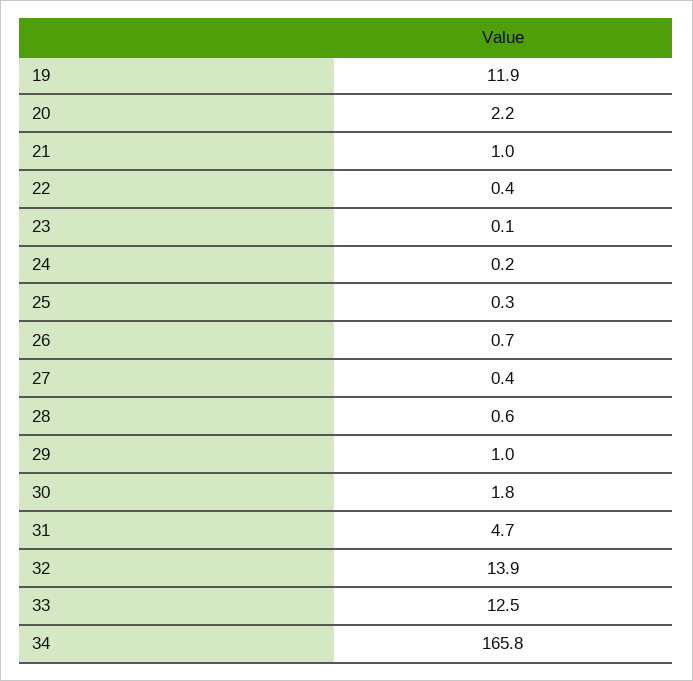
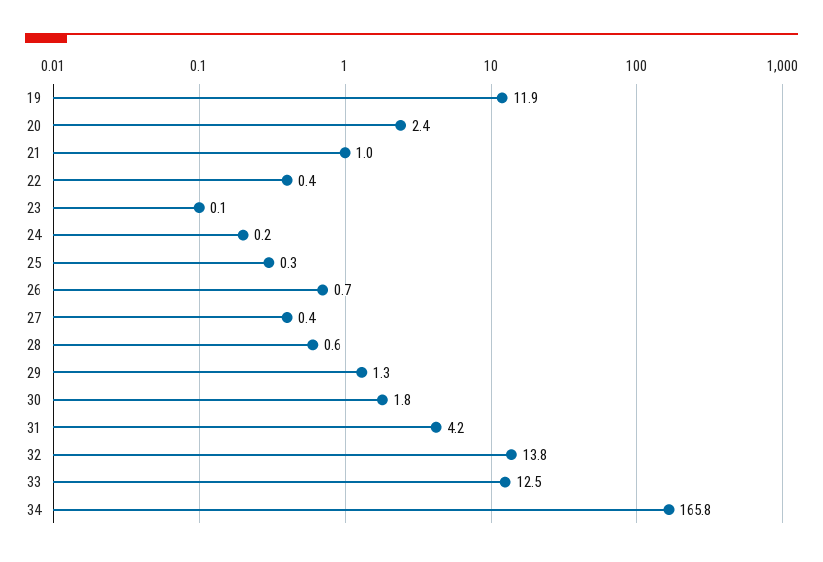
  {
    "19": 11.9,
-   "20": 2.2,
+   "20": 2.4,
    "21": 1,
    "22": 0.4,
    "23": 0.1,
    "24": 0.2,
    "25": 0.3,
    "26": 0.7,
    "27": 0.4,
    "28": 0.6,
-   "29": 1,
+   "29": 1.3,
    "30": 1.8,
-   "31": 4.7,
+   "31": 4.2,
-   "32": 13.9,
+   "32": 13.8,
    "33": 12.5,
    "34": 165.8
  }

